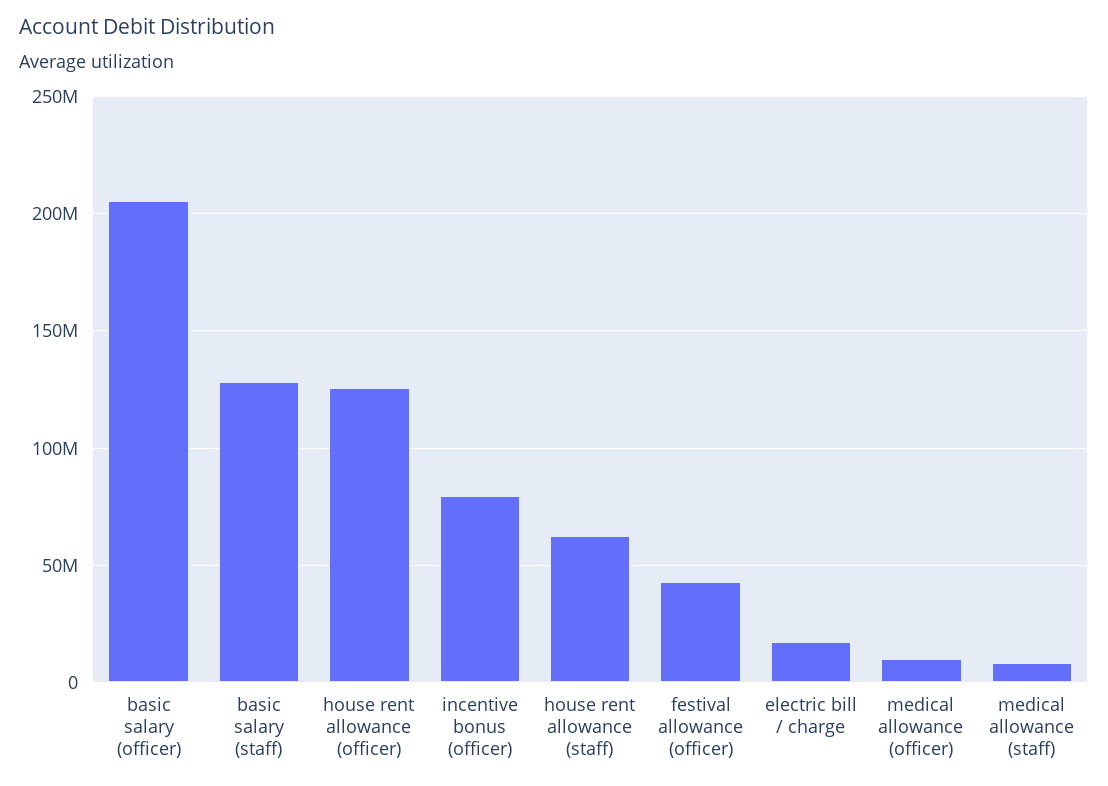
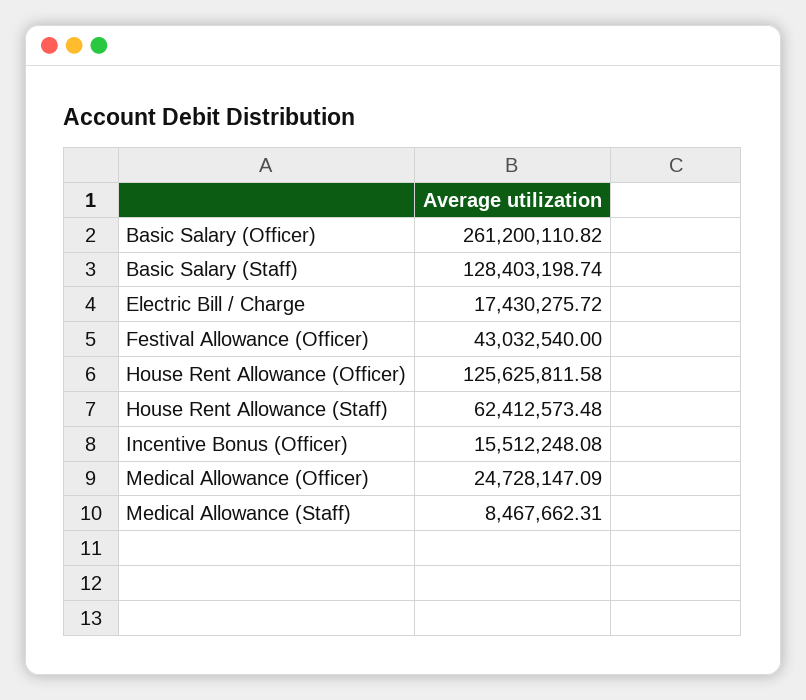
  {
-   "basic salary (officer)": 205000000,
+   "basic salary (officer)": 261200110.82,
    "basic salary (staff)": 128403198.74,
    "house rent allowance (officer)": 125625811.58,
-   "incentive bonus (officer)": 80000000,
+   "incentive bonus (officer)": 15512248.08,
    "house rent allowance (staff)": 62412573.48,
    "festival allowance (officer)": 43032540,
    "electric bill / charge": 17430275.72,
-   "medical allowance (officer)": 10000000,
+   "medical allowance (officer)": 24728147.09,
    "medical allowance (staff)": 8467662.31
  }

